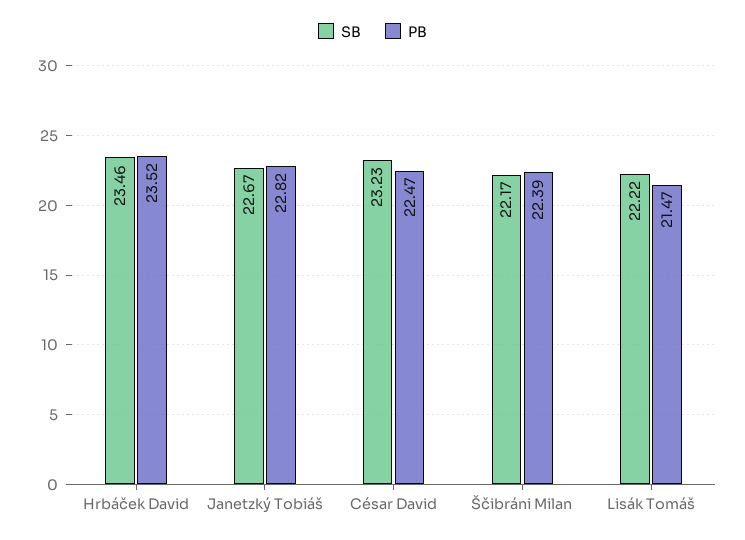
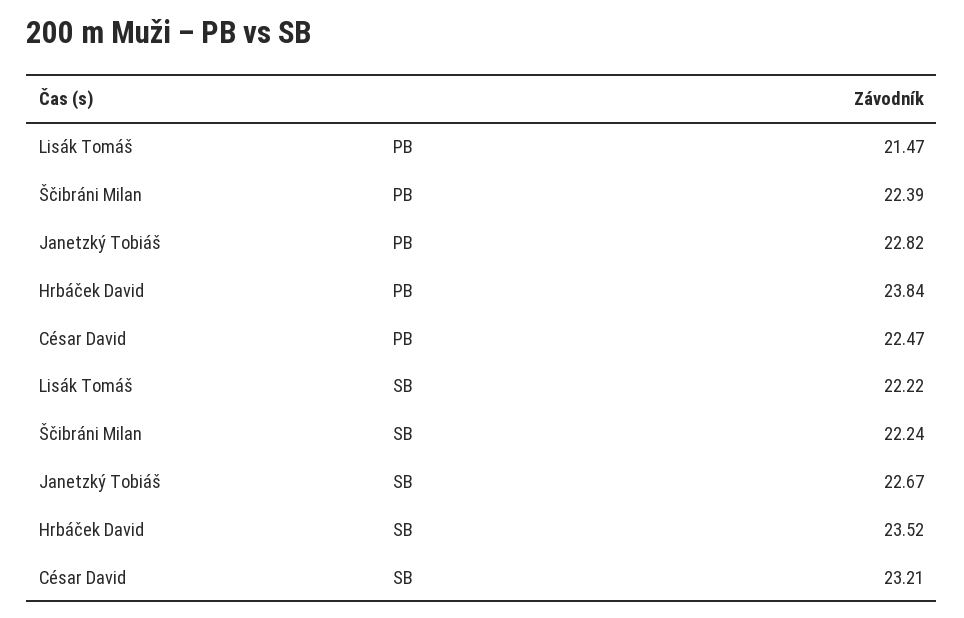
  {
    "SB": {
-     "Hrbáček David": 23.46,
+     "Hrbáček David": 23.52,
      "Janetzký Tobiáš": 22.67,
-     "César David": 23.23,
+     "César David": 23.21,
-     "Ščibráni Milan": 22.17,
+     "Ščibráni Milan": 22.24,
      "Lisák Tomáš": 22.22
    },
    "PB": {
-     "Hrbáček David": 23.52,
+     "Hrbáček David": 23.84,
      "Janetzký Tobiáš": 22.82,
      "César David": 22.47,
      "Ščibráni Milan": 22.39,
      "Lisák Tomáš": 21.47
    }
  }

